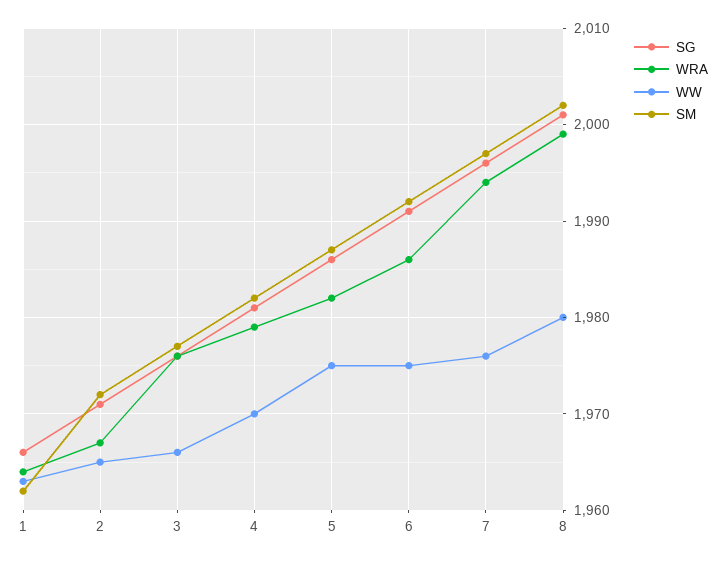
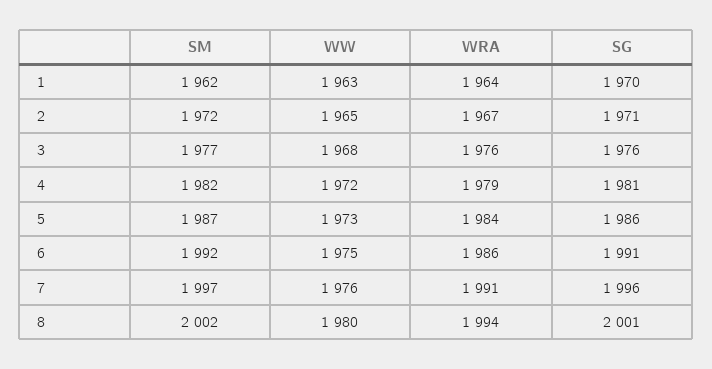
  {
    "SG": {
-     "1": 1966,
+     "1": 1970,
      "2": 1971,
      "3": 1976,
      "4": 1981,
      "5": 1986,
      "6": 1991,
      "7": 1996,
      "8": 2001
    },
    "WRA": {
      "1": 1964,
      "2": 1967,
      "3": 1976,
      "4": 1979,
-     "5": 1982,
+     "5": 1984,
      "6": 1986,
-     "7": 1994,
+     "7": 1991,
-     "8": 1999
+     "8": 1994
    },
    "WW": {
      "1": 1963,
      "2": 1965,
-     "3": 1966,
+     "3": 1968,
-     "4": 1970,
+     "4": 1972,
-     "5": 1975,
+     "5": 1973,
      "6": 1975,
      "7": 1976,
      "8": 1980
    },
    "SM": {
      "1": 1962,
      "2": 1972,
      "3": 1977,
      "4": 1982,
      "5": 1987,
      "6": 1992,
      "7": 1997,
      "8": 2002
    }
  }

